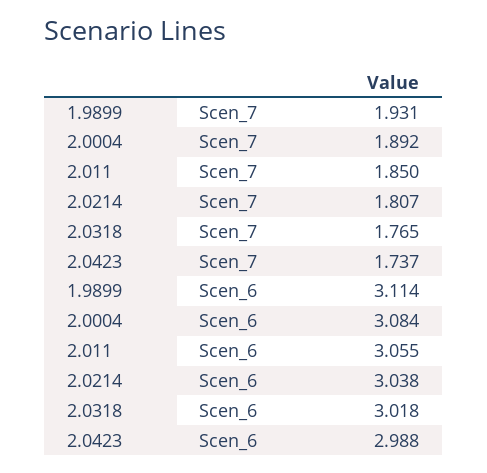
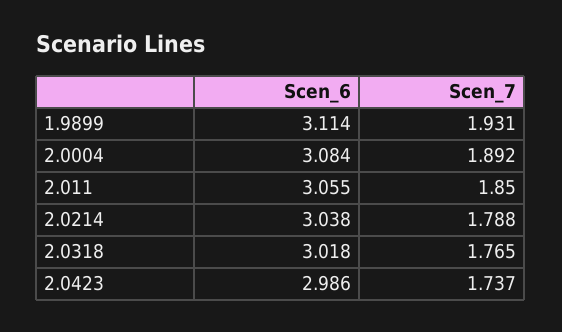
  {
    "1.9899": {
      "Scen_7": 1.931,
      "Scen_6": 3.114
    },
    "2.0004": {
      "Scen_7": 1.892,
      "Scen_6": 3.084
    },
    "2.011": {
      "Scen_7": 1.85,
      "Scen_6": 3.055
    },
    "2.0214": {
-     "Scen_7": 1.807,
+     "Scen_7": 1.788,
      "Scen_6": 3.038
    },
    "2.0318": {
      "Scen_7": 1.765,
      "Scen_6": 3.018
    },
    "2.0423": {
      "Scen_7": 1.737,
-     "Scen_6": 2.988
+     "Scen_6": 2.986
    }
  }

